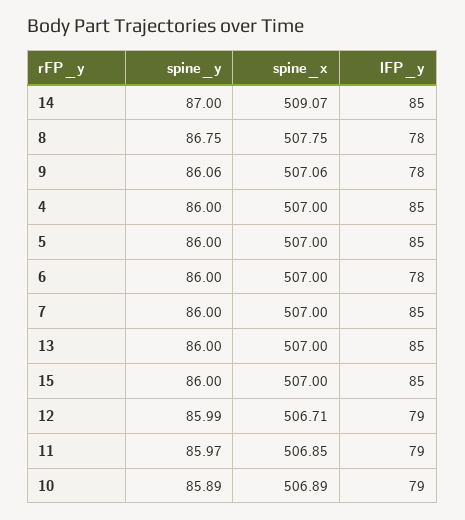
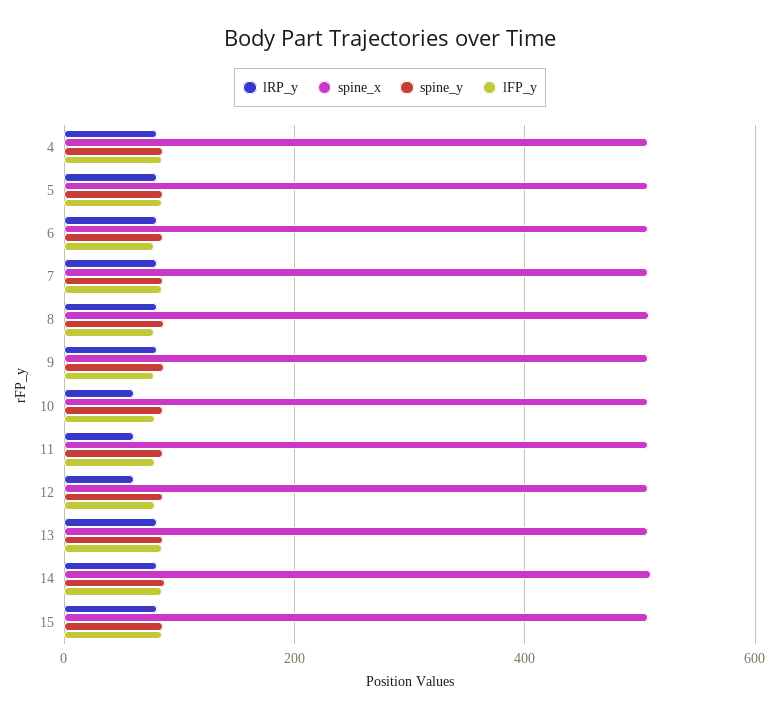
  {
    "spine_y": {
      "14": 87,
      "8": 86.75,
      "9": 86.06,
      "4": 86,
      "5": 86,
      "6": 86,
      "7": 86,
      "13": 86,
      "15": 86,
      "12": 85.99,
      "11": 85.97,
      "10": 85.89
    },
    "spine_x": {
      "14": 509.07,
      "8": 507.75,
      "9": 507.06,
      "4": 507,
      "5": 507,
      "6": 507,
      "7": 507,
      "13": 507,
      "15": 507,
      "12": 506.71,
      "11": 506.85,
      "10": 506.89
    },
    "lFP_y": {
      "14": 85,
      "8": 78,
      "9": 78,
      "4": 85,
      "5": 85,
      "6": 78,
      "7": 85,
      "13": 85,
      "15": 85,
      "12": 79,
      "11": 79,
      "10": 79
-   }
+   },
+   "lRP_y": {
+     "4": 80,
+     "5": 80,
+     "6": 80,
+     "7": 80,
+     "8": 80,
+     "9": 80,
+     "10": 60,
+     "11": 60,
+     "12": 60,
+     "13": 80,
+     "14": 80,
+     "15": 80
+   }
  }

